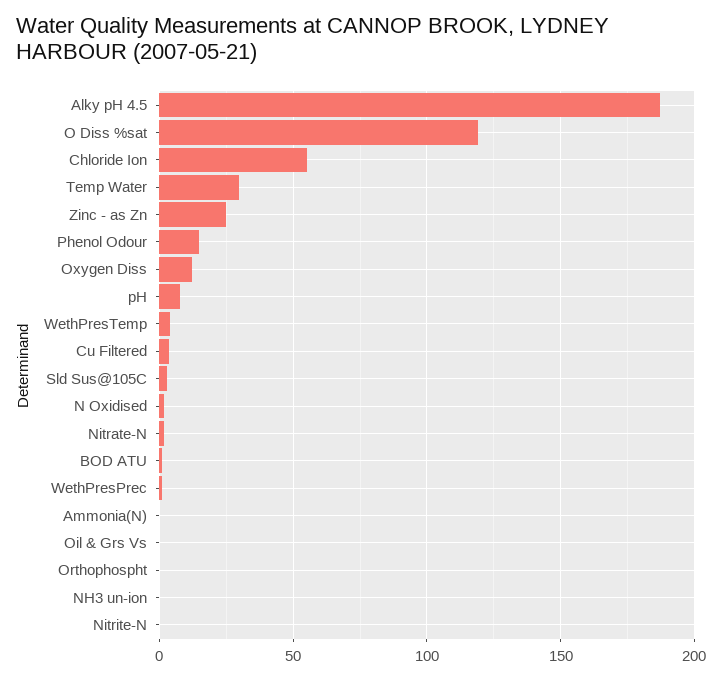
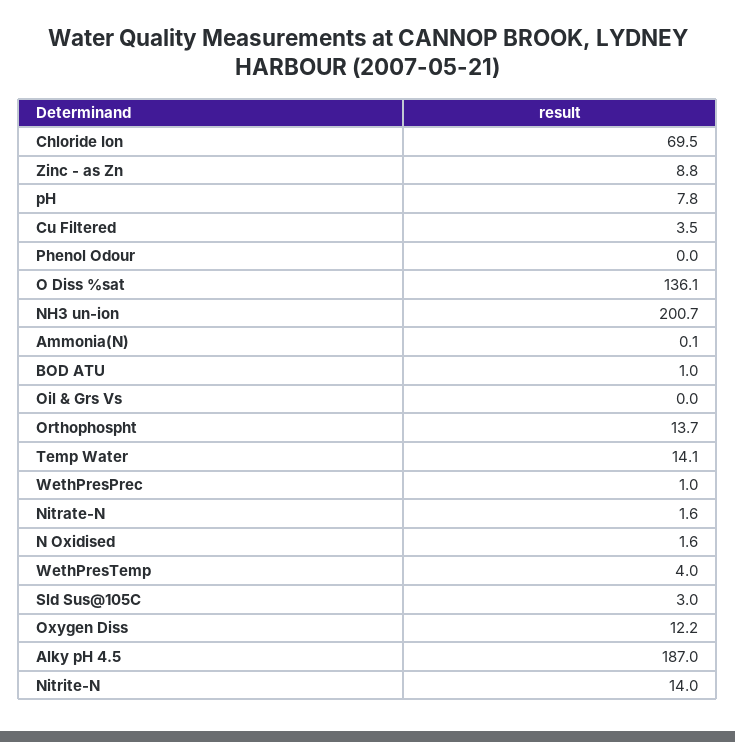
  {
    "Alky pH 4.5": 187,
-   "O Diss %sat": 120,
+   "O Diss %sat": 136.1,
-   "Chloride Ion": 55,
+   "Chloride Ion": 69.5,
-   "Temp Water": 30,
+   "Temp Water": 14.1,
-   "Zinc - as Zn": 25,
+   "Zinc - as Zn": 8.8,
-   "Phenol Odour": 15,
+   "Phenol Odour": 0,
    "Oxygen Diss": 12.2,
    "pH": 7.8,
    "WethPresTemp": 4,
    "Cu Filtered": 3.5,
    "Sld Sus@105C": 3,
    "N Oxidised": 1.6,
    "Nitrate-N": 1.6,
    "BOD ATU": 1,
    "WethPresPrec": 1,
    "Ammonia(N)": 0.1,
    "Oil & Grs Vs": 0,
-   "Orthophospht": 0,
+   "Orthophospht": 13.7,
-   "NH3 un-ion": 0,
+   "NH3 un-ion": 200.7,
-   "Nitrite-N": 0
+   "Nitrite-N": 14
  }

